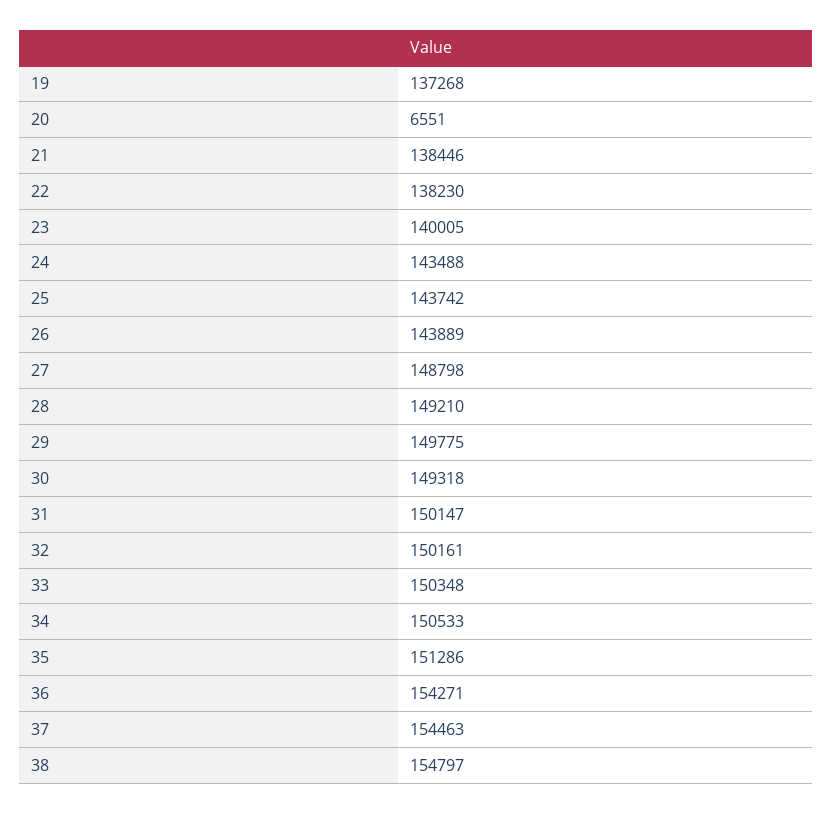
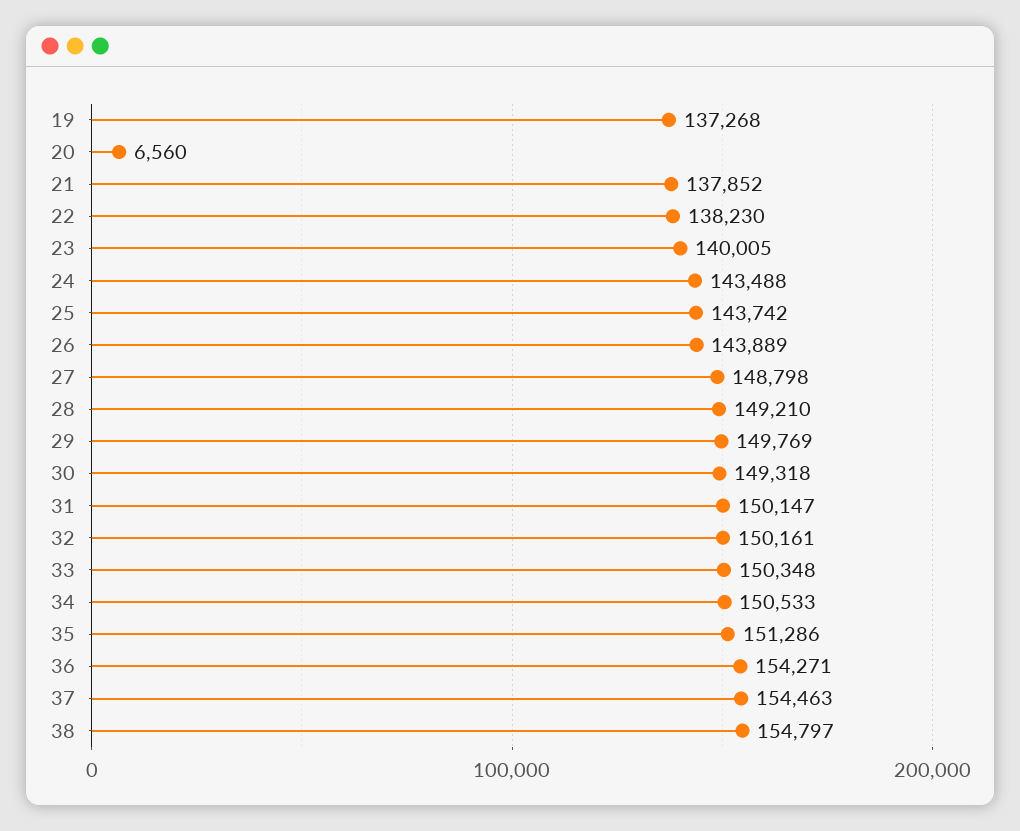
  {
    "19": 137268,
-   "20": 6551,
+   "20": 6560,
-   "21": 138446,
+   "21": 137852,
    "22": 138230,
    "23": 140005,
    "24": 143488,
    "25": 143742,
    "26": 143889,
    "27": 148798,
    "28": 149210,
-   "29": 149775,
+   "29": 149769,
    "30": 149318,
    "31": 150147,
    "32": 150161,
    "33": 150348,
    "34": 150533,
    "35": 151286,
    "36": 154271,
    "37": 154463,
    "38": 154797
  }

